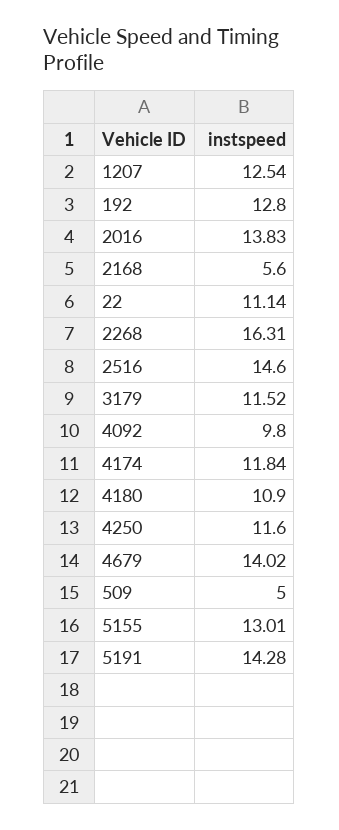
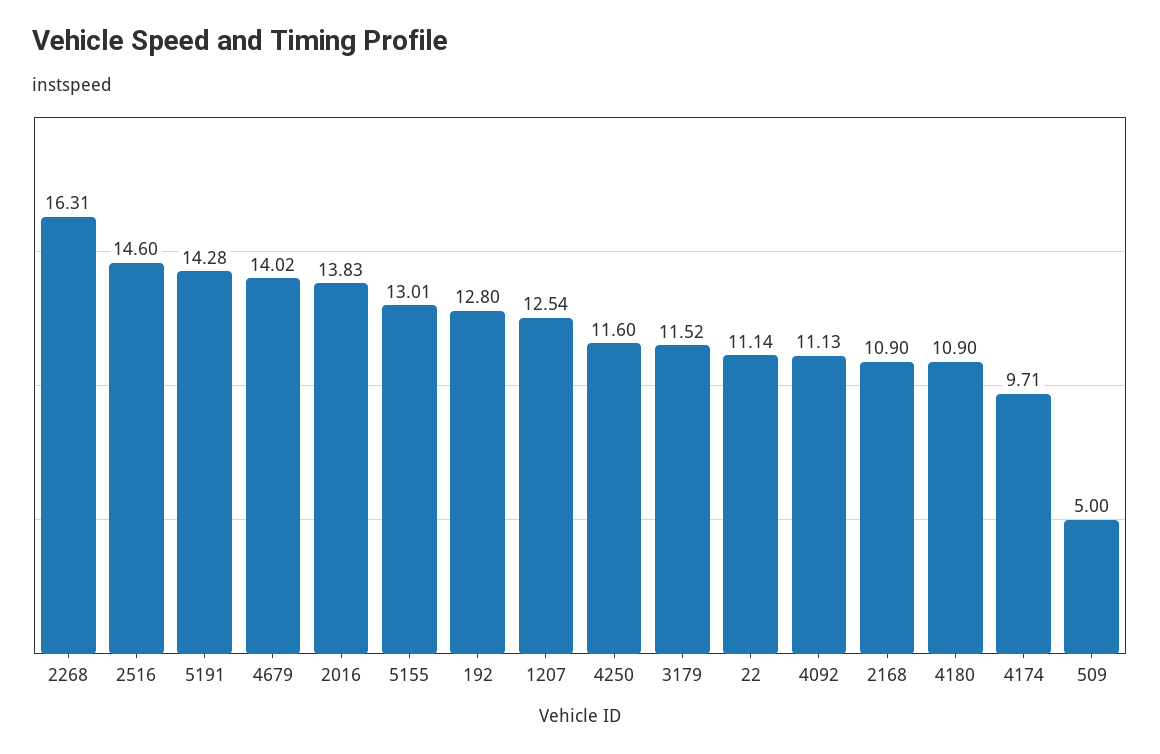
  {
    "1207": 12.54,
    "192": 12.8,
    "2016": 13.83,
-   "2168": 5.6,
+   "2168": 10.9,
    "22": 11.14,
    "2268": 16.31,
    "2516": 14.6,
    "3179": 11.52,
-   "4092": 9.8,
+   "4092": 11.13,
-   "4174": 11.84,
+   "4174": 9.71,
    "4180": 10.9,
    "4250": 11.6,
    "4679": 14.02,
    "509": 5,
    "5155": 13.01,
    "5191": 14.28
  }

